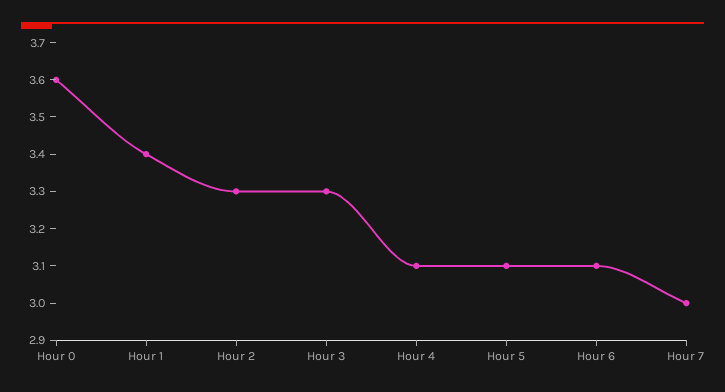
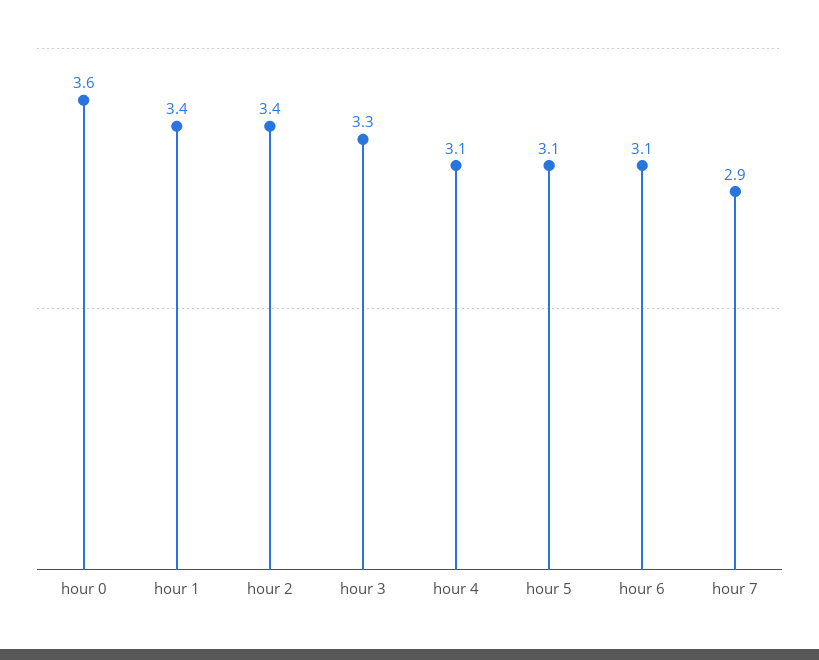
  {
    "Hour 0": 3.6,
    "Hour 1": 3.4,
-   "Hour 2": 3.3,
+   "Hour 2": 3.4,
    "Hour 3": 3.3,
    "Hour 4": 3.1,
    "Hour 5": 3.1,
    "Hour 6": 3.1,
-   "Hour 7": 3
+   "Hour 7": 2.9
  }

